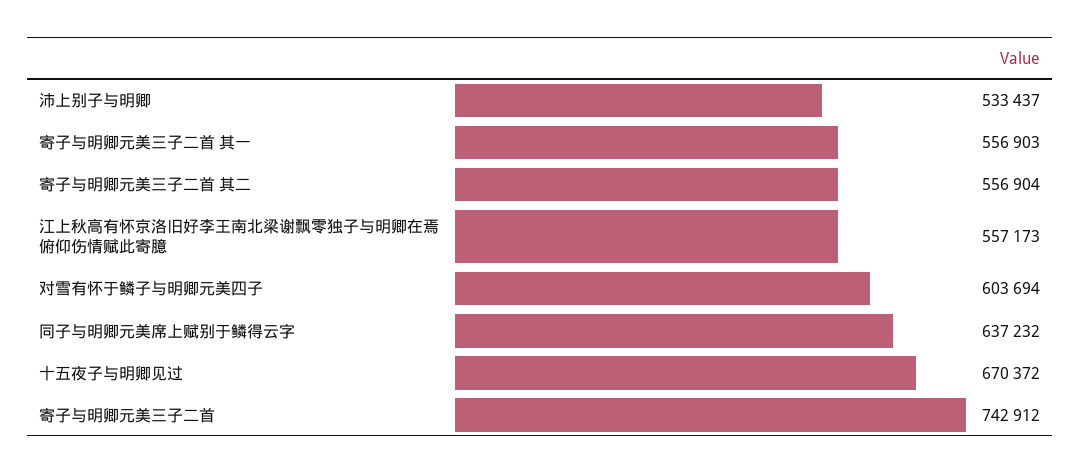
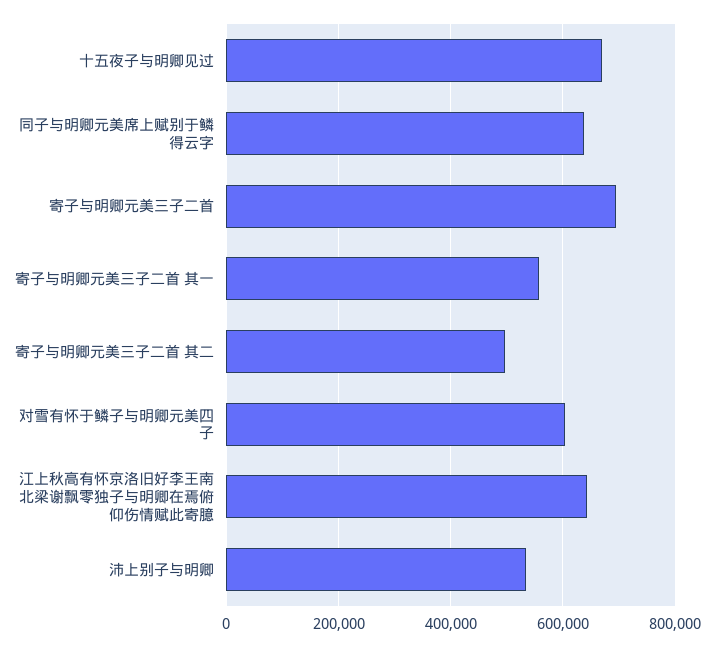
  {
    "沛上别子与明卿": 533437,
    "寄子与明卿元美三子二首 其一": 556903,
-   "寄子与明卿元美三子二首 其二": 556904,
+   "寄子与明卿元美三子二首 其二": 500000,
-   "江上秋高有怀京洛旧好李王南北梁谢飘零独子与明卿在焉俯仰伤情赋此寄臆": 557173,
+   "江上秋高有怀京洛旧好李王南北梁谢飘零独子与明卿在焉俯仰伤情赋此寄臆": 640000,
    "对雪有怀于鳞子与明卿元美四子": 603694,
    "同子与明卿元美席上赋别于鳞得云字": 637232,
    "十五夜子与明卿见过": 670372,
-   "寄子与明卿元美三子二首": 742912
+   "寄子与明卿元美三子二首": 700000
  }

